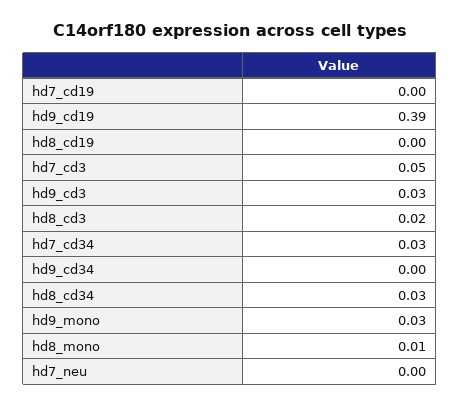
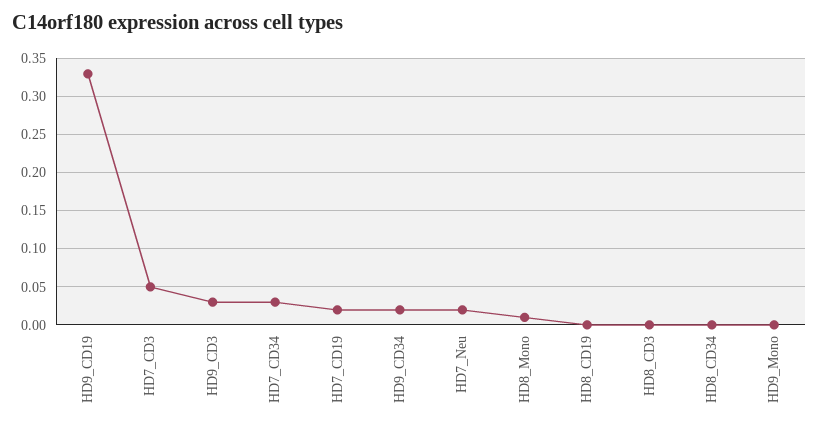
  {
-   "hd7_cd19": 0,
+   "hd7_cd19": 0.02,
-   "hd9_cd19": 0.39,
+   "hd9_cd19": 0.33,
    "hd8_cd19": 0,
    "hd7_cd3": 0.05,
    "hd9_cd3": 0.03,
-   "hd8_cd3": 0.02,
+   "hd8_cd3": 0,
    "hd7_cd34": 0.03,
-   "hd9_cd34": 0,
+   "hd9_cd34": 0.02,
-   "hd8_cd34": 0.03,
+   "hd8_cd34": 0,
-   "hd9_mono": 0.03,
+   "hd9_mono": 0,
    "hd8_mono": 0.01,
-   "hd7_neu": 0
+   "hd7_neu": 0.02
  }

